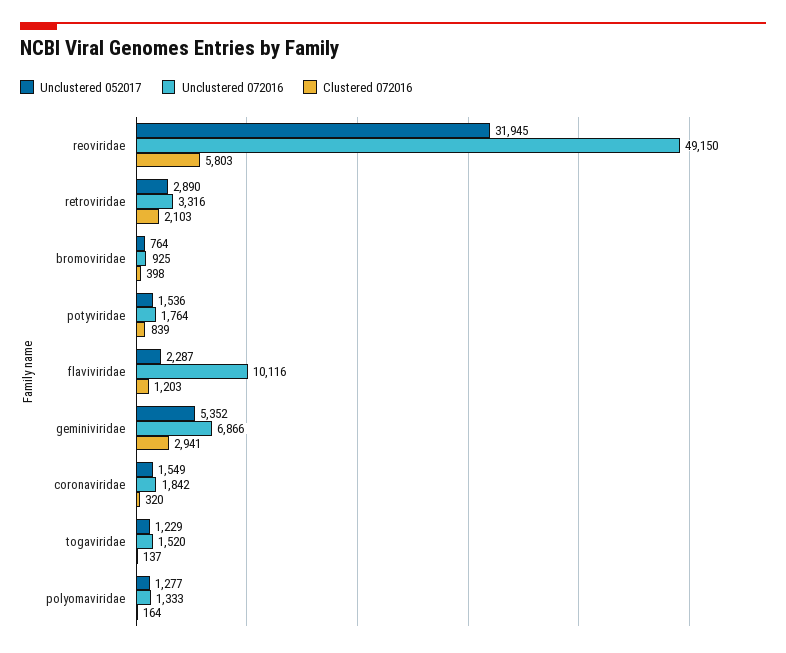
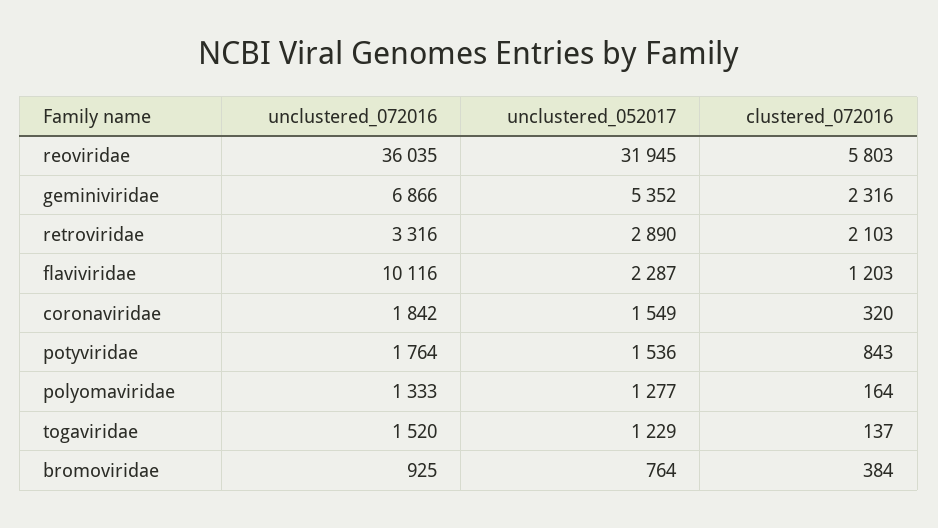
  {
    "Unclustered 052017": {
      "reoviridae": 31945,
      "retroviridae": 2890,
      "bromoviridae": 764,
      "potyviridae": 1536,
      "flaviviridae": 2287,
      "geminiviridae": 5352,
      "coronaviridae": 1549,
      "togaviridae": 1229,
      "polyomaviridae": 1277
    },
    "Unclustered 072016": {
-     "reoviridae": 49150,
+     "reoviridae": 36035,
      "retroviridae": 3316,
      "bromoviridae": 925,
      "potyviridae": 1764,
      "flaviviridae": 10116,
      "geminiviridae": 6866,
      "coronaviridae": 1842,
      "togaviridae": 1520,
      "polyomaviridae": 1333
    },
    "Clustered 072016": {
      "reoviridae": 5803,
      "retroviridae": 2103,
-     "bromoviridae": 398,
+     "bromoviridae": 384,
-     "potyviridae": 839,
+     "potyviridae": 843,
      "flaviviridae": 1203,
-     "geminiviridae": 2941,
+     "geminiviridae": 2316,
      "coronaviridae": 320,
      "togaviridae": 137,
      "polyomaviridae": 164
    }
  }

